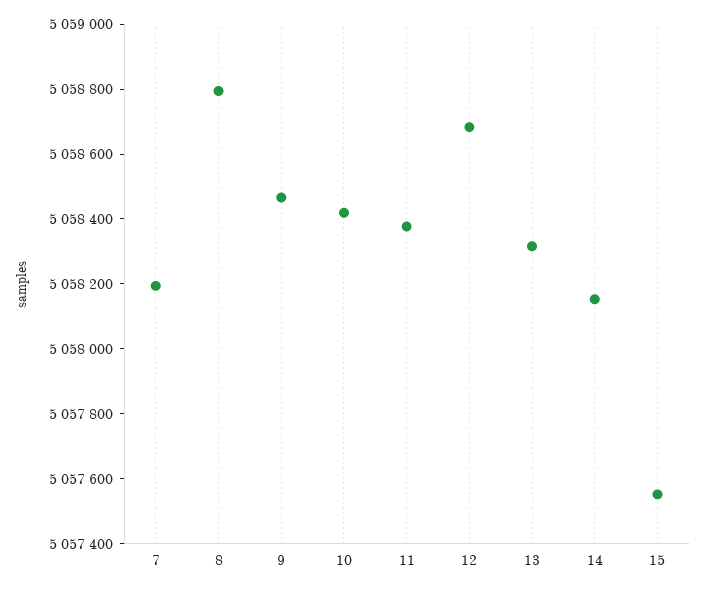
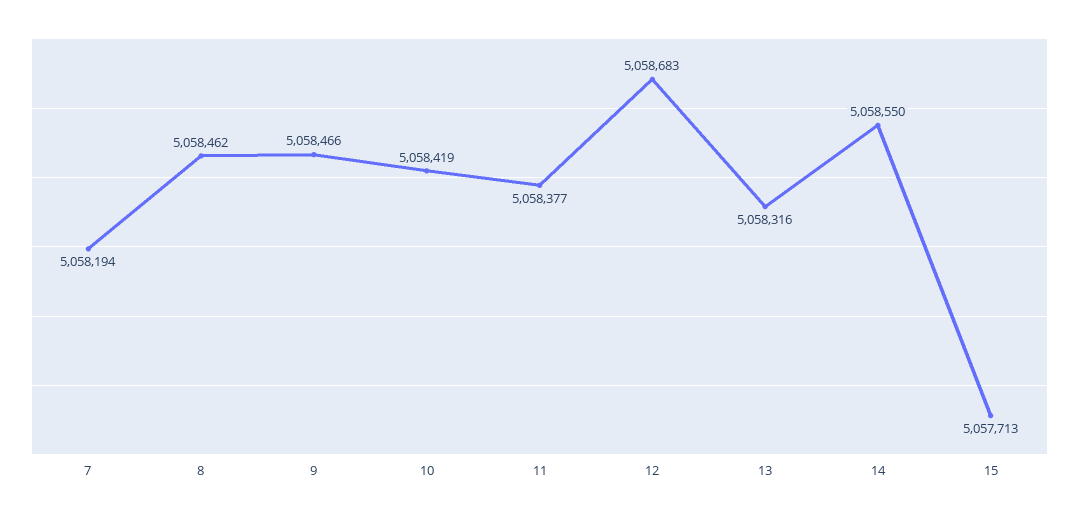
  {
    "7": 5058194,
-   "8": 5058800,
+   "8": 5058462,
    "9": 5058466,
    "10": 5058419,
    "11": 5058377,
    "12": 5058683,
    "13": 5058316,
-   "14": 5058150,
+   "14": 5058550,
-   "15": 5057550
+   "15": 5057713
  }

